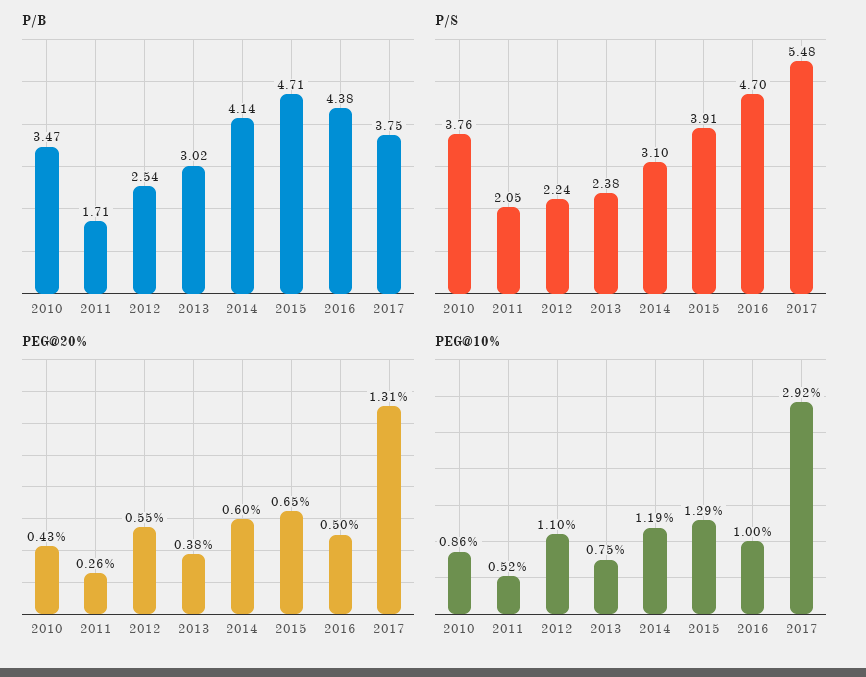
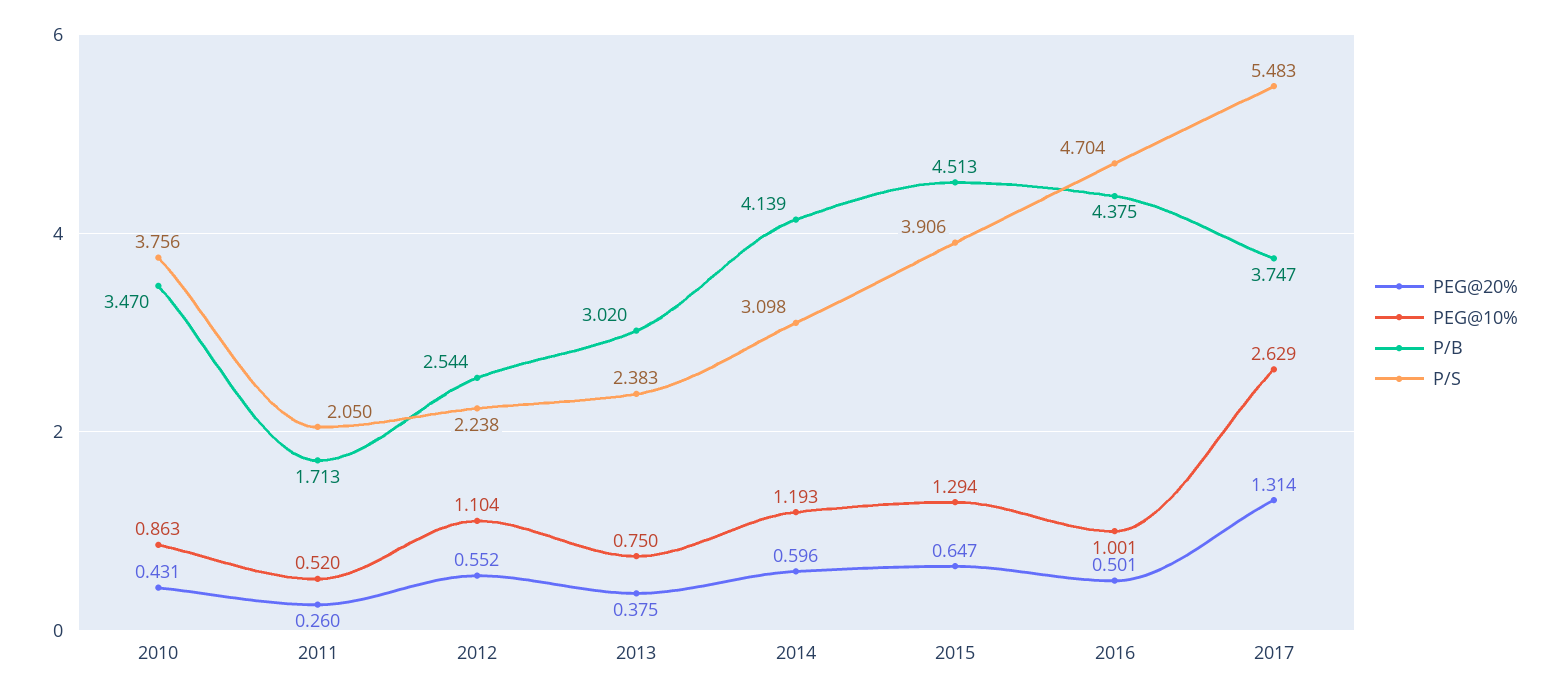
  {
    "P/B": {
      "2010": 3.47,
      "2011": 1.713,
      "2012": 2.544,
      "2013": 3.02,
      "2014": 4.139,
-     "2015": 4.71,
+     "2015": 4.513,
      "2016": 4.375,
      "2017": 3.747
    },
    "P/S": {
      "2010": 3.756,
      "2011": 2.05,
      "2012": 2.238,
      "2013": 2.383,
      "2014": 3.098,
      "2015": 3.906,
      "2016": 4.704,
      "2017": 5.483
    },
    "PEG@20%": {
      "2010": 0.431,
      "2011": 0.26,
      "2012": 0.552,
      "2013": 0.375,
      "2014": 0.596,
      "2015": 0.647,
      "2016": 0.501,
      "2017": 1.314
    },
    "PEG@10%": {
      "2010": 0.863,
      "2011": 0.52,
      "2012": 1.104,
      "2013": 0.75,
      "2014": 1.193,
      "2015": 1.294,
      "2016": 1.001,
-     "2017": 2.92
+     "2017": 2.629
    }
  }

